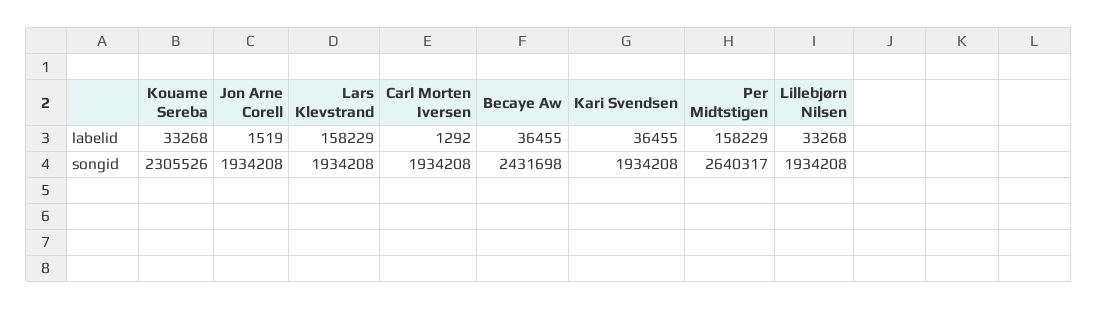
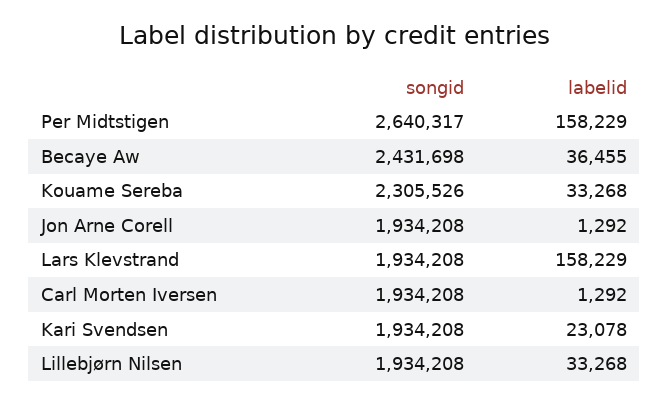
  {
    "Kouame Sereba": {
      "labelid": 33268,
      "songid": 2305526
    },
    "Jon Arne Corell": {
-     "labelid": 1519,
+     "labelid": 1292,
      "songid": 1934208
    },
    "Lars Klevstrand": {
      "labelid": 158229,
      "songid": 1934208
    },
    "Carl Morten Iversen": {
      "labelid": 1292,
      "songid": 1934208
    },
    "Becaye Aw": {
      "labelid": 36455,
      "songid": 2431698
    },
    "Kari Svendsen": {
-     "labelid": 36455,
+     "labelid": 23078,
      "songid": 1934208
    },
    "Per Midtstigen": {
      "labelid": 158229,
      "songid": 2640317
    },
    "Lillebjørn Nilsen": {
      "labelid": 33268,
      "songid": 1934208
    }
  }

